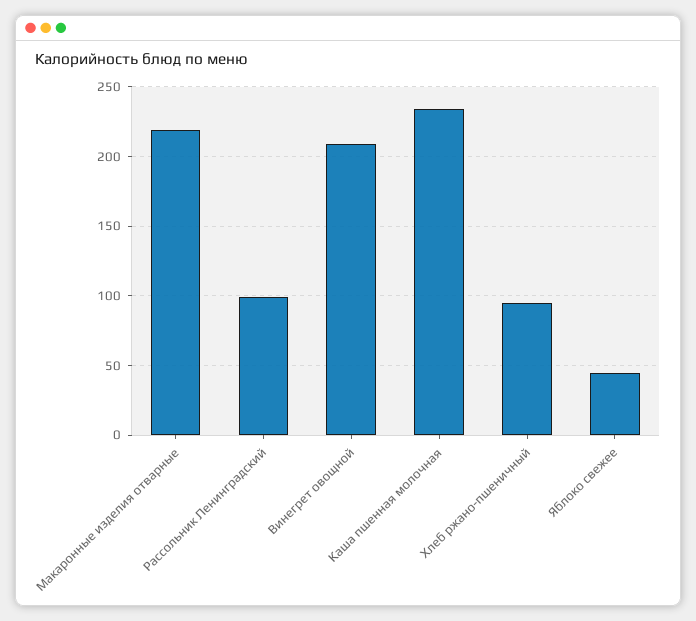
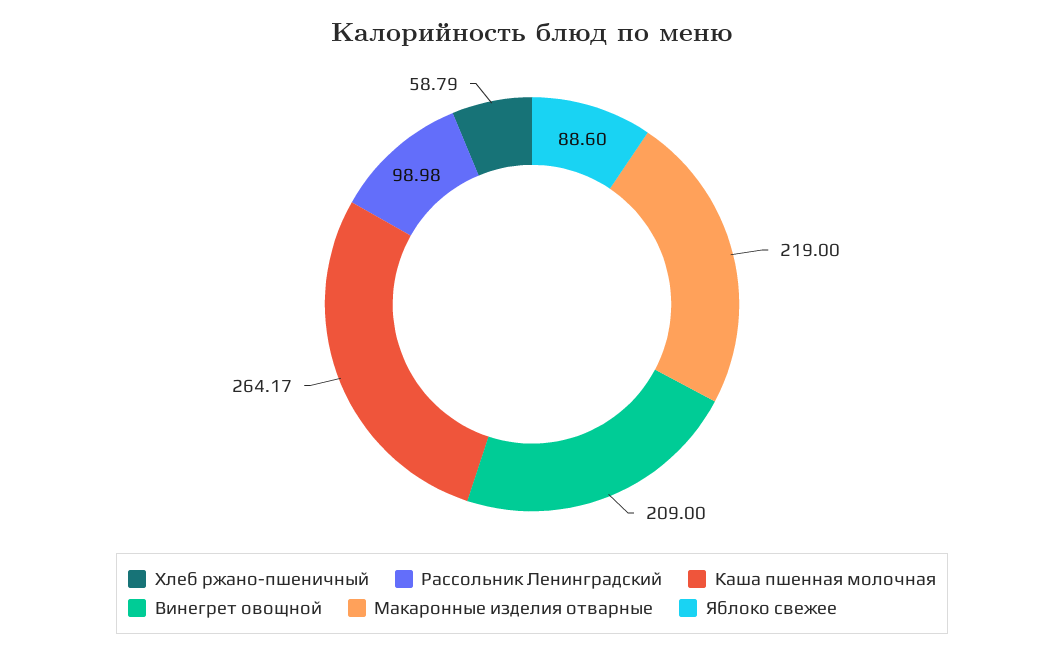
  {
    "Макаронные изделия отварные": 219,
    "Рассольник Ленинградский": 98.98,
    "Винегрет овощной": 209,
-   "Каша пшенная молочная": 235,
+   "Каша пшенная молочная": 264.17,
-   "Хлеб ржано-пшеничный": 95,
+   "Хлеб ржано-пшеничный": 58.79,
-   "Яблоко свежее": 45
+   "Яблоко свежее": 88.6
  }

